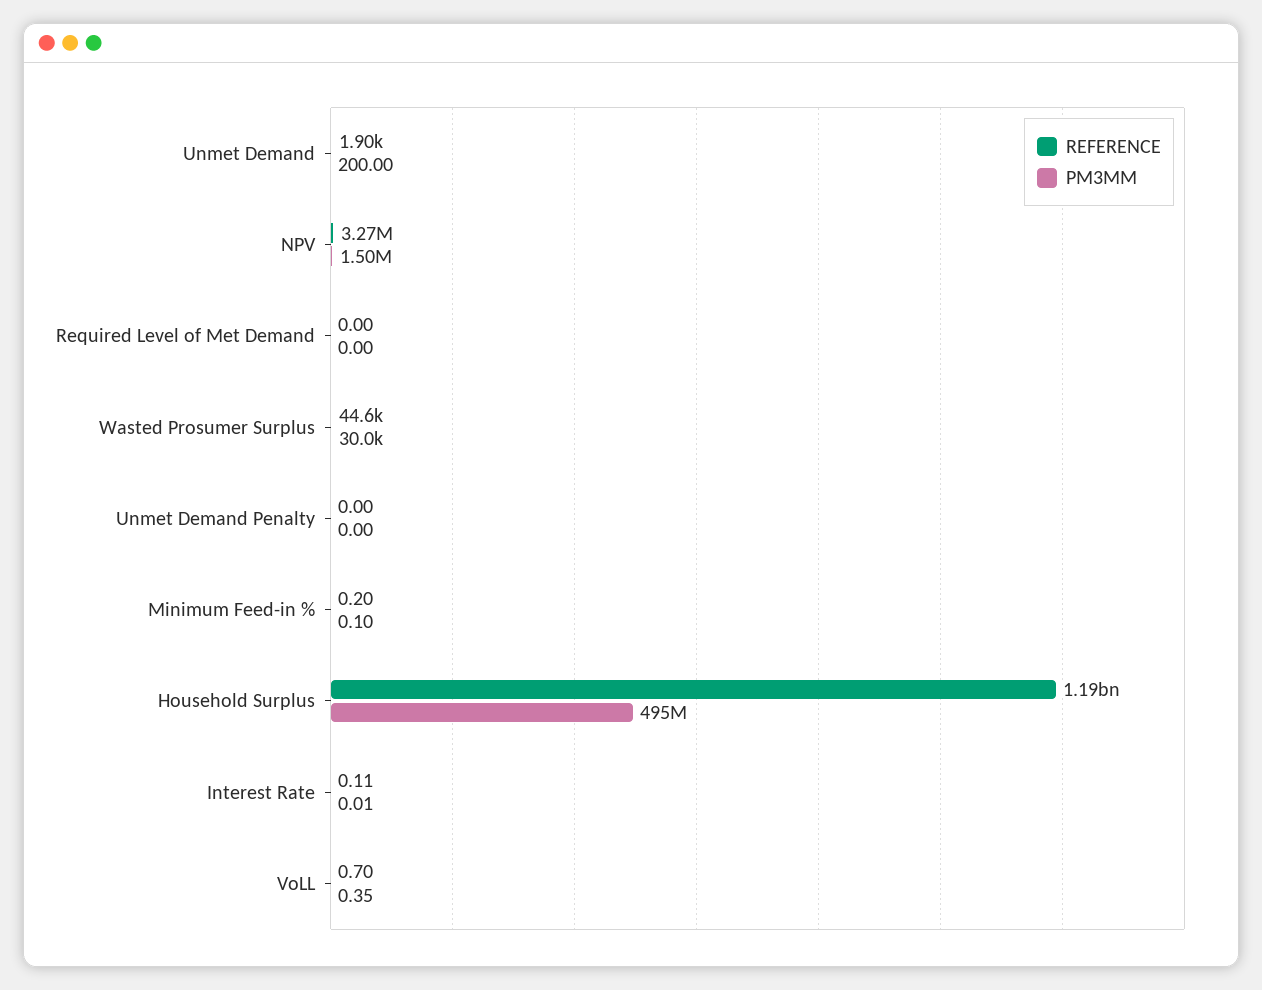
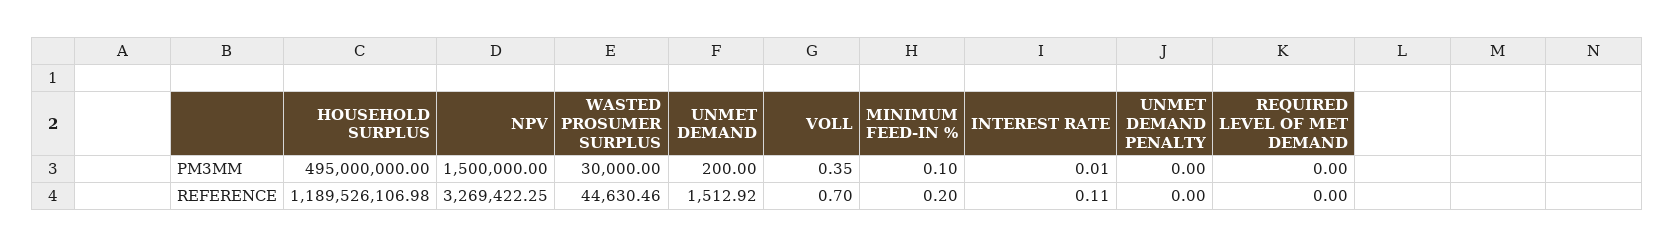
  {
    "REFERENCE": {
-     "Unmet Demand": 1900,
+     "Unmet Demand": 1512.92,
      "NPV": 3269422.25,
      "Required Level of Met Demand": 0,
      "Wasted Prosumer Surplus": 44630.46,
      "Unmet Demand Penalty": 0,
      "Minimum Feed-in %": 0.2,
      "Household Surplus": 1189526106.98,
      "Interest Rate": 0.11,
      "VoLL": 0.7
    },
    "PM3MM": {
      "Unmet Demand": 200,
      "NPV": 1500000,
      "Required Level of Met Demand": 0,
      "Wasted Prosumer Surplus": 30000,
      "Unmet Demand Penalty": 0,
      "Minimum Feed-in %": 0.1,
      "Household Surplus": 495000000,
      "Interest Rate": 0.01,
      "VoLL": 0.35
    }
  }

